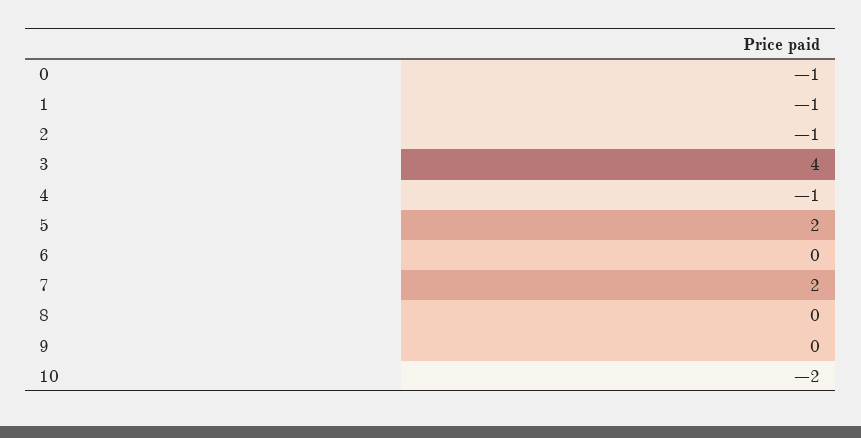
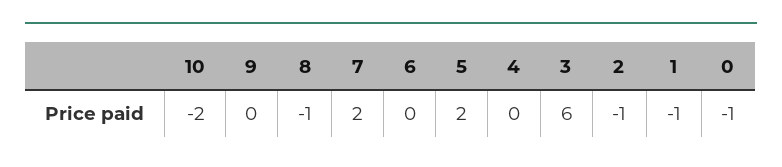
  {
    "0": -1,
    "1": -1,
    "2": -1,
-   "3": 4,
+   "3": 6,
-   "4": -1,
+   "4": 0,
    "5": 2,
    "6": 0,
    "7": 2,
-   "8": 0,
+   "8": -1,
    "9": 0,
    "10": -2
  }

